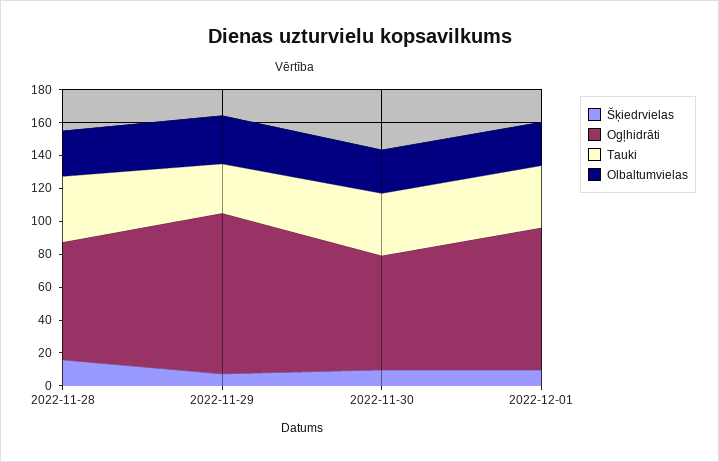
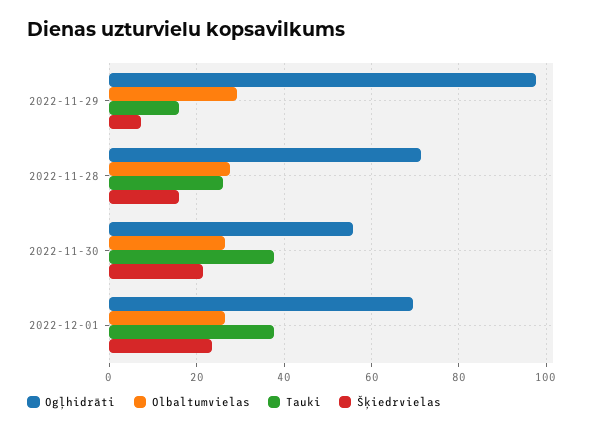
  {
    "Šķiedrvielas": {
      "2022-11-28": 16,
      "2022-11-29": 8,
-     "2022-11-30": 10,
+     "2022-11-30": 22,
-     "2022-12-01": 10
+     "2022-12-01": 24
    },
    "Ogļhidrāti": {
      "2022-11-28": 72,
      "2022-11-29": 98,
-     "2022-11-30": 70,
+     "2022-11-30": 56,
-     "2022-12-01": 85
+     "2022-12-01": 70
    },
    "Tauki": {
-     "2022-11-28": 40,
+     "2022-11-28": 26,
-     "2022-11-29": 30,
+     "2022-11-29": 16,
      "2022-11-30": 38,
      "2022-12-01": 38
    },
    "Olbaltumvielas": {
      "2022-11-28": 28,
      "2022-11-29": 30,
      "2022-11-30": 26,
      "2022-12-01": 26
    }
  }

